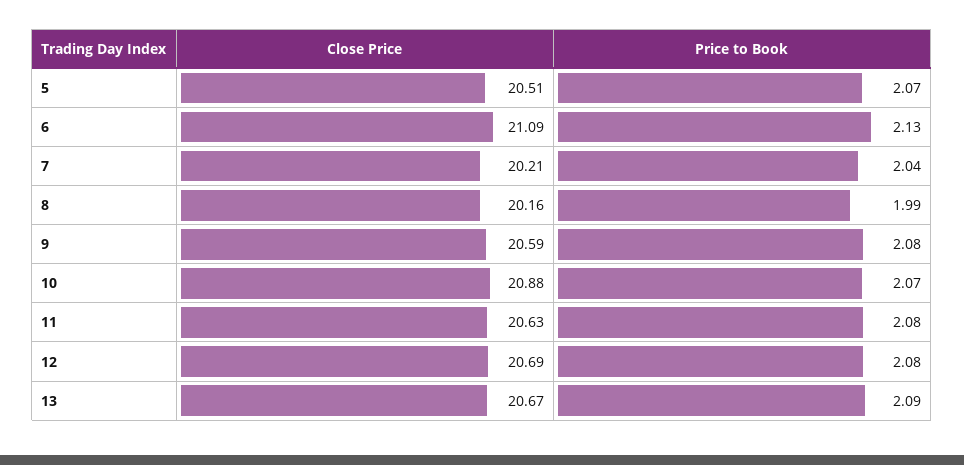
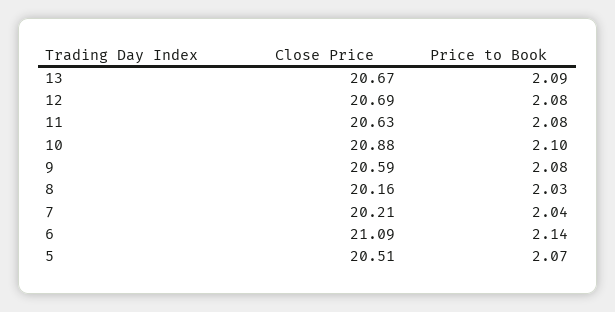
  {
    "Close Price": {
      "5": 20.51,
      "6": 21.09,
      "7": 20.21,
      "8": 20.16,
      "9": 20.59,
      "10": 20.88,
      "11": 20.63,
      "12": 20.69,
      "13": 20.67
    },
    "Price to Book": {
      "5": 2.07,
-     "6": 2.13,
+     "6": 2.14,
      "7": 2.04,
-     "8": 1.99,
+     "8": 2.03,
      "9": 2.08,
-     "10": 2.07,
+     "10": 2.1,
      "11": 2.08,
      "12": 2.08,
      "13": 2.09
    }
  }

